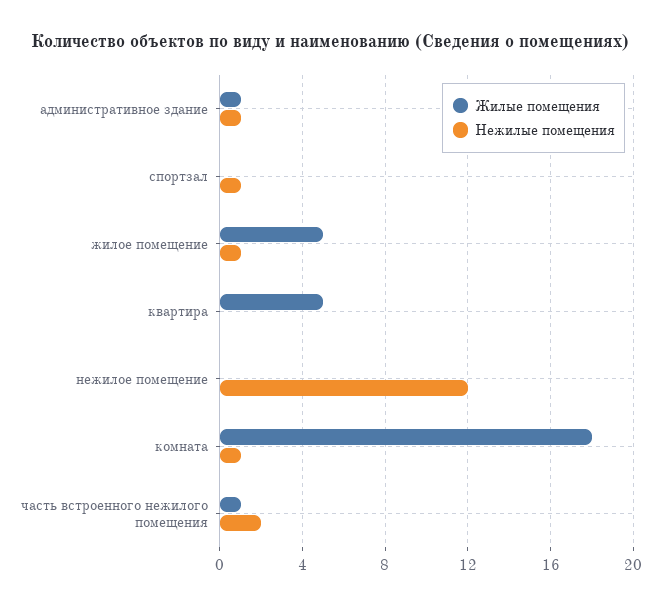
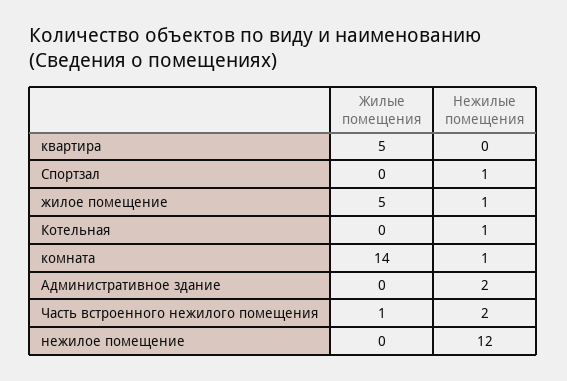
  {
    "Жилые помещения": {
-     "административное здание": 1,
+     "административное здание": 0,
      "спортзал": 0,
      "жилое помещение": 5,
      "квартира": 5,
      "нежилое помещение": 0,
-     "комната": 18,
+     "комната": 14,
-     "часть встроенного нежилого помещения": 1
+     "часть встроенного нежилого помещения": 1,
+     "Котельная": 0
    },
    "Нежилые помещения": {
-     "административное здание": 1,
+     "административное здание": 2,
      "спортзал": 1,
      "жилое помещение": 1,
      "квартира": 0,
      "нежилое помещение": 12,
      "комната": 1,
-     "часть встроенного нежилого помещения": 2
+     "часть встроенного нежилого помещения": 2,
+     "Котельная": 1
    }
  }

